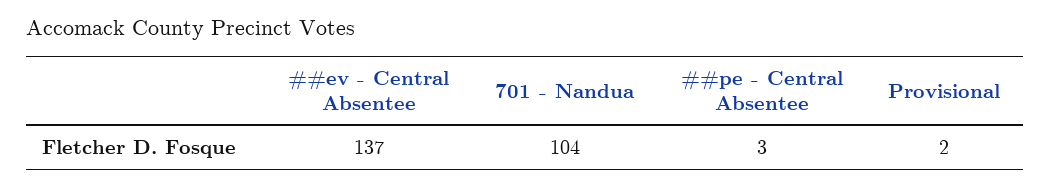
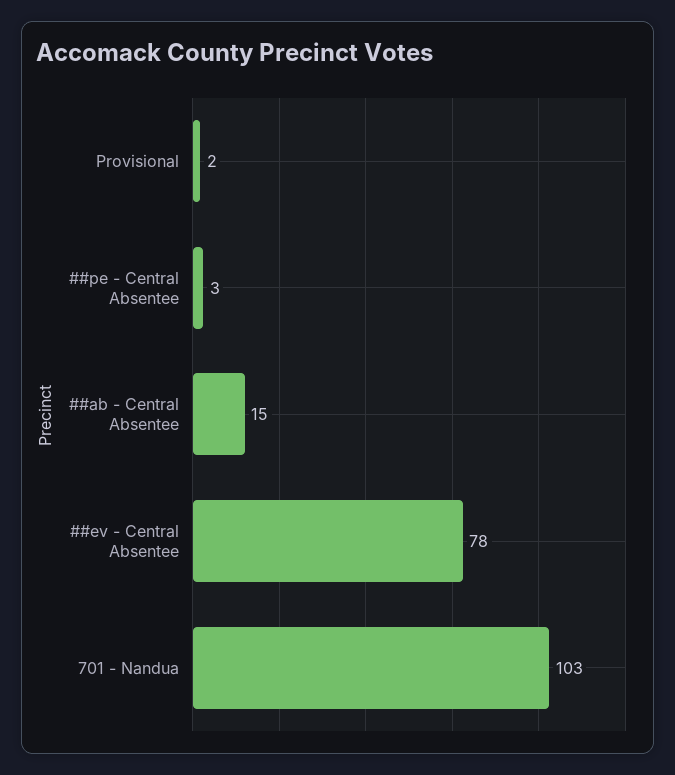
  {
-   "##ev - Central Absentee": 137,
+   "##ev - Central Absentee": 78,
-   "701 - Nandua": 104,
+   "701 - Nandua": 103,
    "##pe - Central Absentee": 3,
-   "Provisional": 2
+   "Provisional": 2,
+   "##ab - Central Absentee": 15
  }

